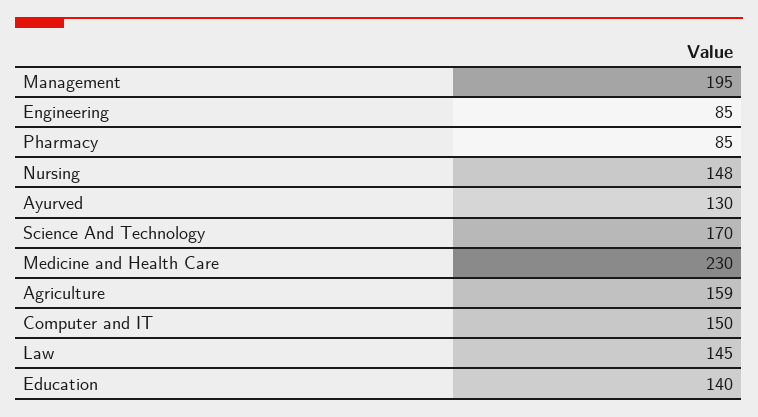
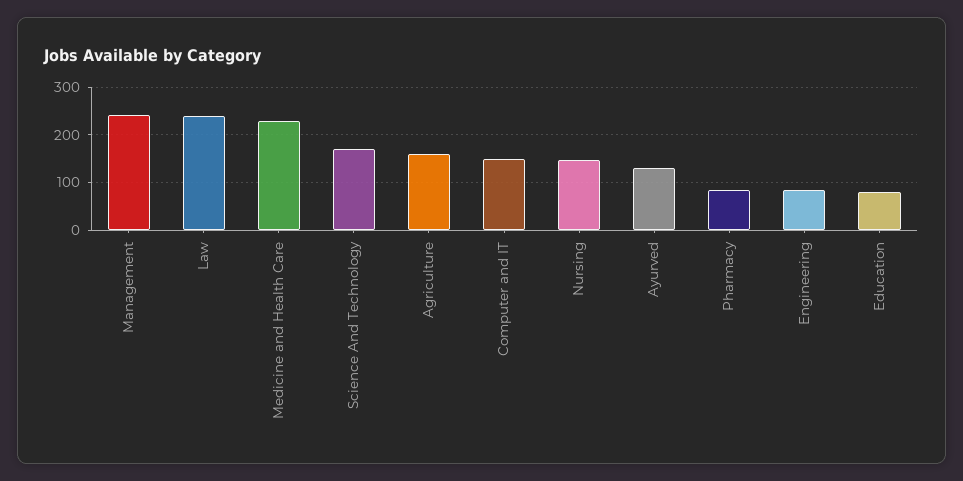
  {
-   "Management": 195,
+   "Management": 240,
    "Engineering": 85,
    "Pharmacy": 85,
    "Nursing": 148,
    "Ayurved": 130,
    "Science And Technology": 170,
    "Medicine and Health Care": 230,
    "Agriculture": 159,
    "Computer and IT": 150,
-   "Law": 145,
+   "Law": 240,
-   "Education": 140
+   "Education": 80
  }

